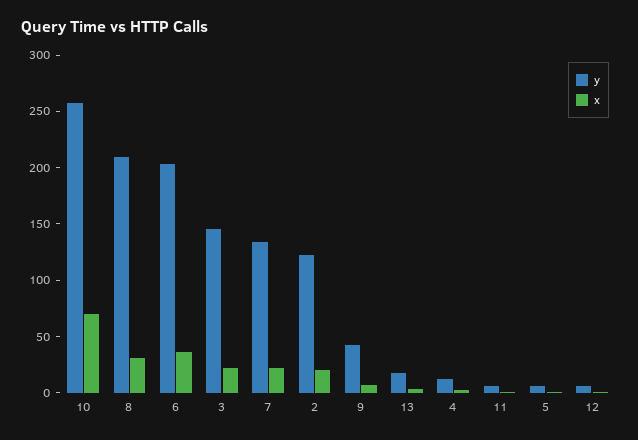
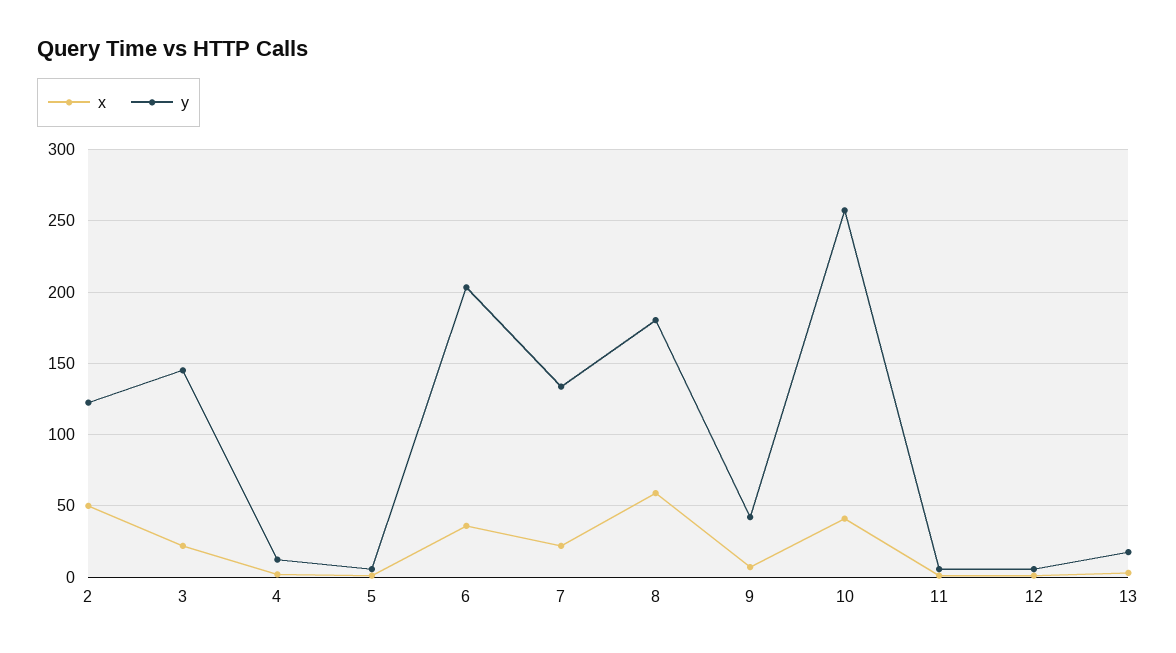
  {
    "y": {
      "10": 255,
-     "8": 210,
+     "8": 180,
      "6": 205,
      "3": 145,
      "7": 135,
      "2": 120,
      "9": 40,
      "13": 20,
      "4": 10,
      "11": 5,
      "5": 5,
      "12": 5
    },
    "x": {
-     "10": 70,
+     "10": 40,
-     "8": 30,
+     "8": 60,
      "6": 35,
      "3": 20,
      "7": 20,
-     "2": 20,
+     "2": 50,
      "9": 5,
      "13": 5,
      "4": 0,
      "11": 0,
      "5": 0,
      "12": 0
    }
  }

